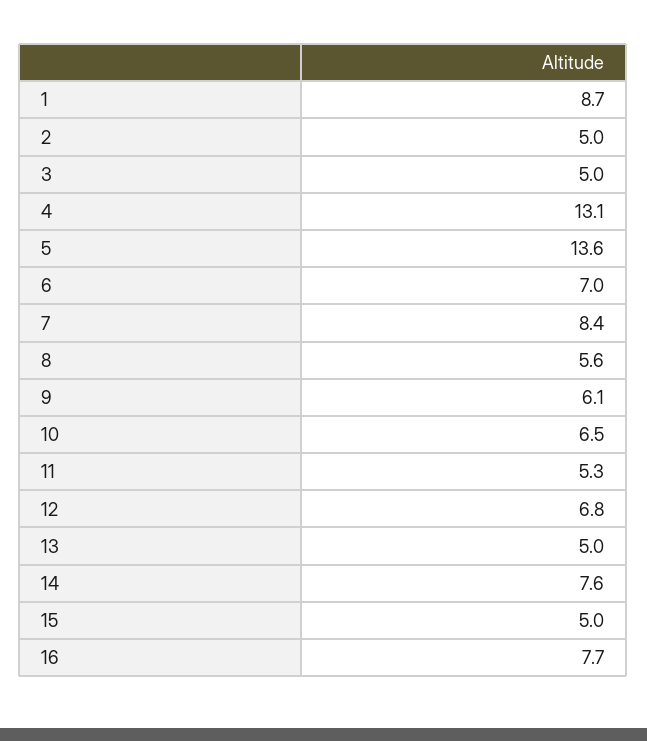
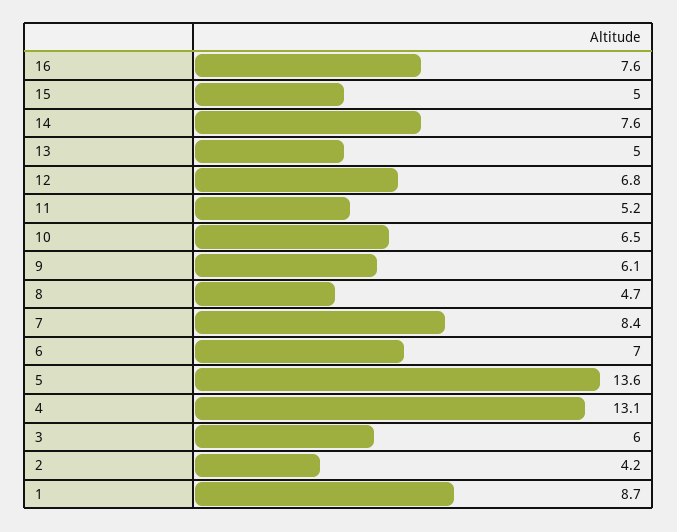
  {
    "1": 8.7,
-   "2": 5,
+   "2": 4.2,
-   "3": 5,
+   "3": 6,
    "4": 13.1,
    "5": 13.6,
    "6": 7,
    "7": 8.4,
-   "8": 5.6,
+   "8": 4.7,
    "9": 6.1,
    "10": 6.5,
-   "11": 5.3,
+   "11": 5.2,
    "12": 6.8,
    "13": 5,
    "14": 7.6,
    "15": 5,
-   "16": 7.7
+   "16": 7.6
  }

